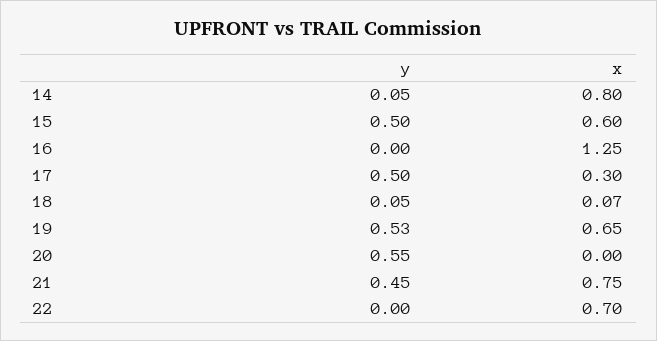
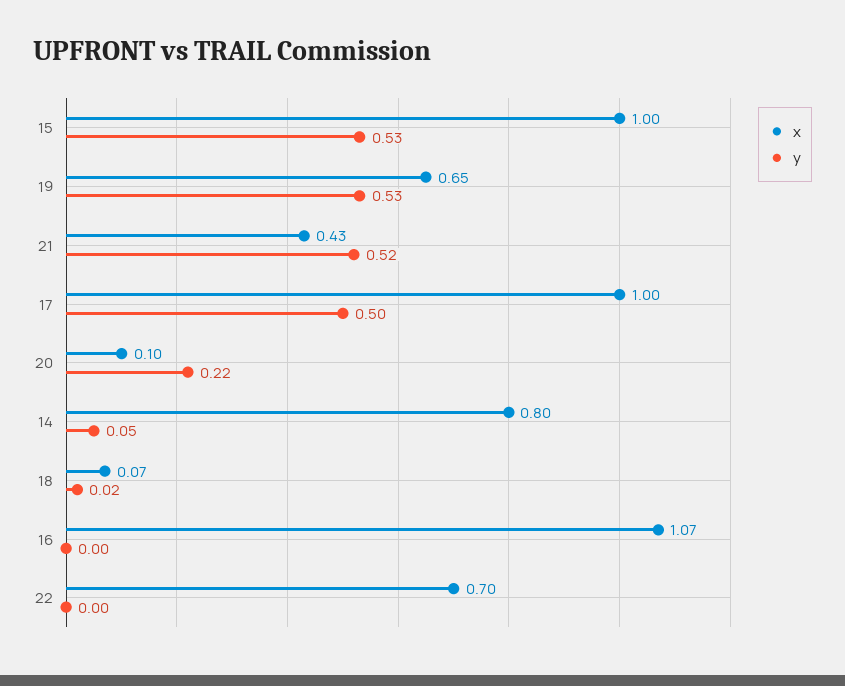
  {
    "y": {
      "14": 0.05,
-     "15": 0.5,
+     "15": 0.53,
      "16": 0,
      "17": 0.5,
-     "18": 0.05,
+     "18": 0.02,
      "19": 0.53,
-     "20": 0.55,
+     "20": 0.22,
-     "21": 0.45,
+     "21": 0.52,
      "22": 0
    },
    "x": {
      "14": 0.8,
-     "15": 0.6,
+     "15": 1,
-     "16": 1.25,
+     "16": 1.07,
-     "17": 0.3,
+     "17": 1,
      "18": 0.07,
      "19": 0.65,
-     "20": 0,
+     "20": 0.1,
-     "21": 0.75,
+     "21": 0.43,
      "22": 0.7
    }
  }

